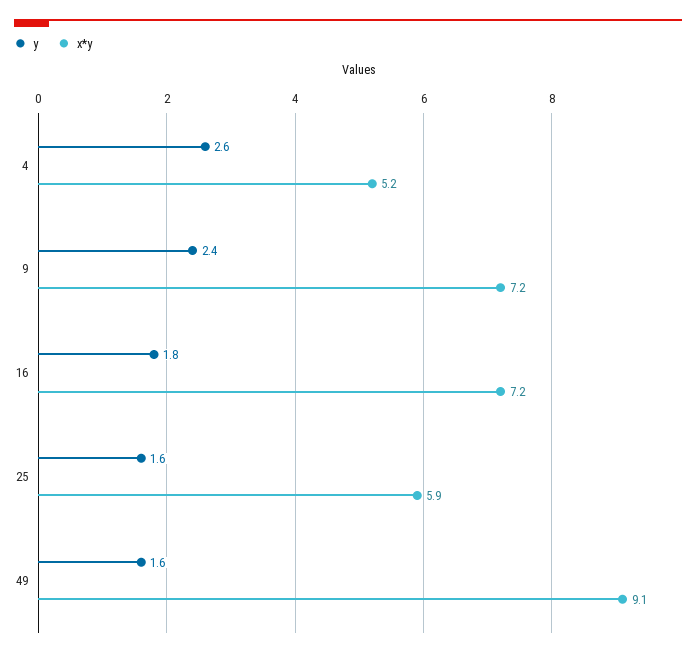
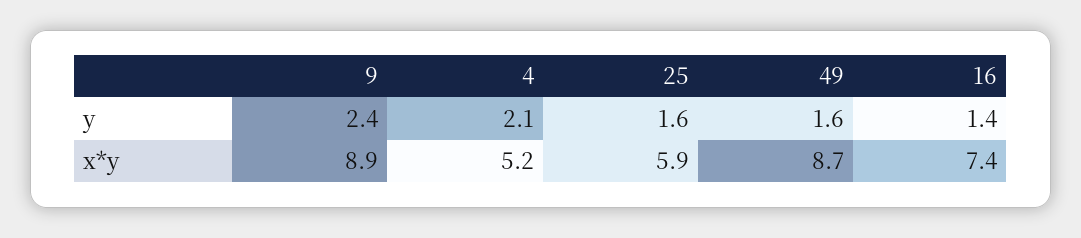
  {
    "y": {
-     "4": 2.6,
+     "4": 2.1,
      "9": 2.4,
-     "16": 1.8,
+     "16": 1.4,
      "25": 1.6,
      "49": 1.6
    },
    "x*y": {
      "4": 5.2,
-     "9": 7.2,
+     "9": 8.9,
-     "16": 7.2,
+     "16": 7.4,
      "25": 5.9,
-     "49": 9.1
+     "49": 8.7
    }
  }

